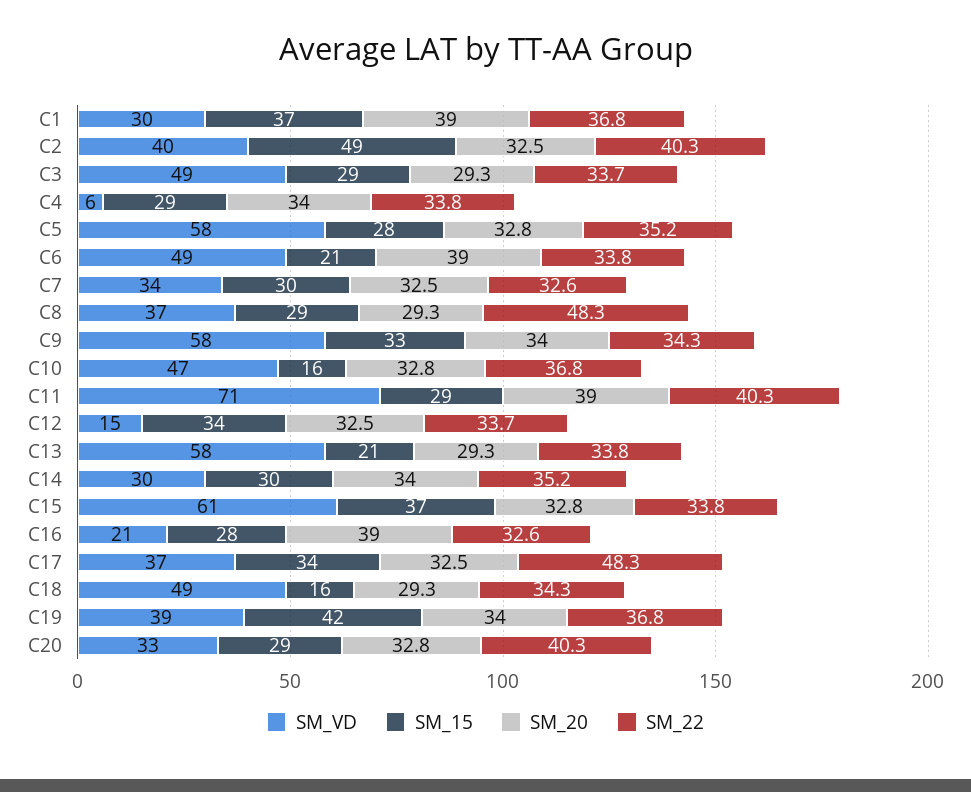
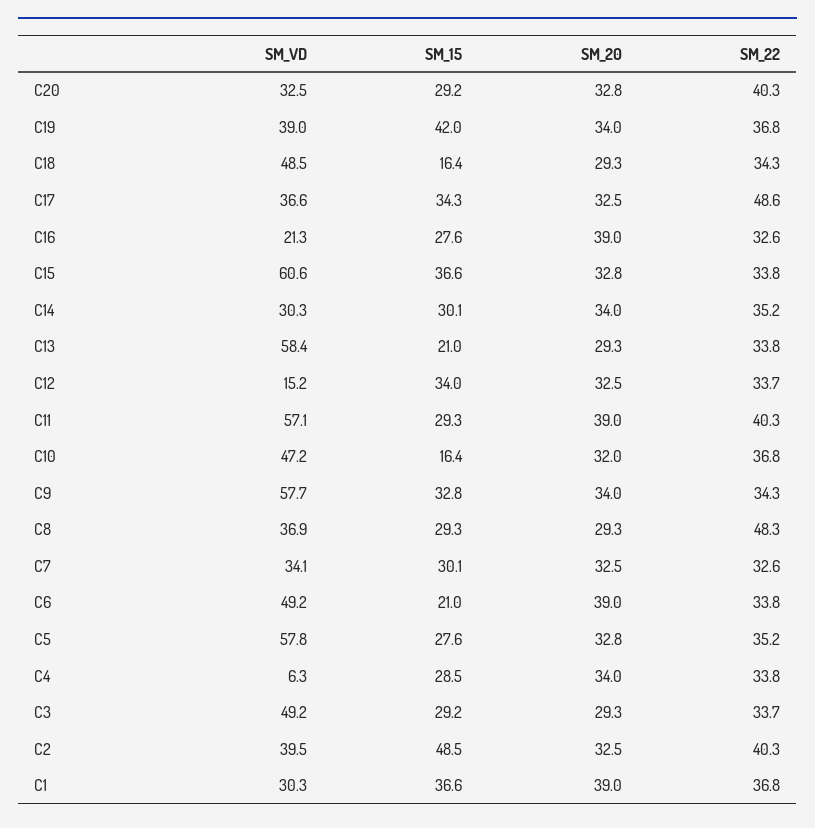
  {
    "SM_VD": {
      "C1": 30.3,
      "C2": 39.5,
      "C3": 49.2,
      "C4": 6.3,
      "C5": 57.8,
      "C6": 49.2,
      "C7": 34.1,
      "C8": 36.9,
      "C9": 57.7,
      "C10": 47.2,
-     "C11": 71,
+     "C11": 57.1,
      "C12": 15.2,
      "C13": 58.4,
      "C14": 30.3,
      "C15": 60.6,
      "C16": 21.3,
      "C17": 36.6,
      "C18": 48.5,
      "C19": 39,
      "C20": 32.5
    },
    "SM_15": {
      "C1": 36.6,
      "C2": 48.5,
      "C3": 29.2,
      "C4": 28.5,
      "C5": 27.6,
      "C6": 21,
      "C7": 30.1,
      "C8": 29.3,
      "C9": 32.8,
      "C10": 16.4,
      "C11": 29.3,
      "C12": 34,
      "C13": 21,
      "C14": 30.1,
      "C15": 36.6,
      "C16": 27.6,
      "C17": 34.3,
      "C18": 16.4,
      "C19": 42,
      "C20": 29.2
    },
    "SM_20": {
      "C1": 39,
      "C2": 32.5,
      "C3": 29.3,
      "C4": 34,
      "C5": 32.8,
      "C6": 39,
      "C7": 32.5,
      "C8": 29.3,
      "C9": 34,
-     "C10": 32.8,
+     "C10": 32,
      "C11": 39,
      "C12": 32.5,
      "C13": 29.3,
      "C14": 34,
      "C15": 32.8,
      "C16": 39,
      "C17": 32.5,
      "C18": 29.3,
      "C19": 34,
      "C20": 32.8
    },
    "SM_22": {
      "C1": 36.8,
      "C2": 40.3,
      "C3": 33.7,
      "C4": 33.8,
      "C5": 35.2,
      "C6": 33.8,
      "C7": 32.6,
      "C8": 48.3,
      "C9": 34.3,
      "C10": 36.8,
      "C11": 40.3,
      "C12": 33.7,
      "C13": 33.8,
      "C14": 35.2,
      "C15": 33.8,
      "C16": 32.6,
-     "C17": 48.3,
+     "C17": 48.6,
      "C18": 34.3,
      "C19": 36.8,
      "C20": 40.3
    }
  }

